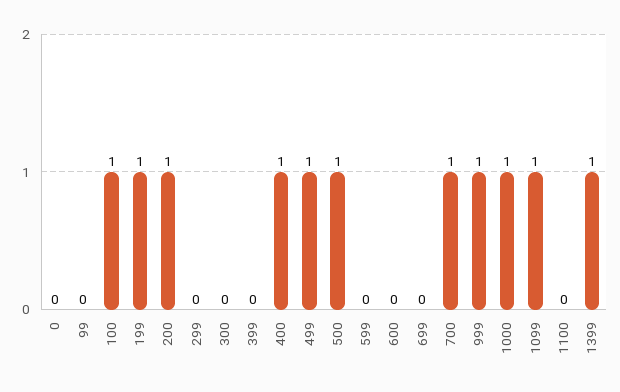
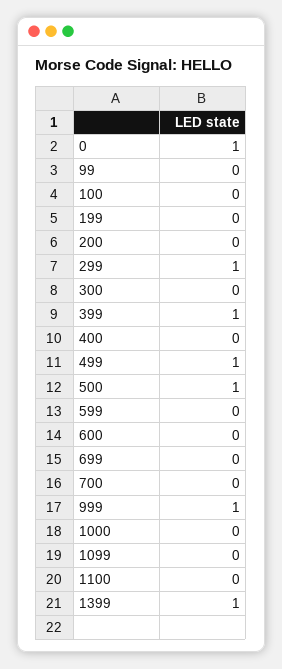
  {
-   "0": 0,
+   "0": 1,
    "99": 0,
-   "100": 1,
+   "100": 0,
-   "199": 1,
+   "199": 0,
-   "200": 1,
+   "200": 0,
-   "299": 0,
+   "299": 1,
    "300": 0,
-   "399": 0,
+   "399": 1,
-   "400": 1,
+   "400": 0,
    "499": 1,
    "500": 1,
    "599": 0,
    "600": 0,
    "699": 0,
-   "700": 1,
+   "700": 0,
    "999": 1,
-   "1000": 1,
+   "1000": 0,
-   "1099": 1,
+   "1099": 0,
    "1100": 0,
    "1399": 1
  }

